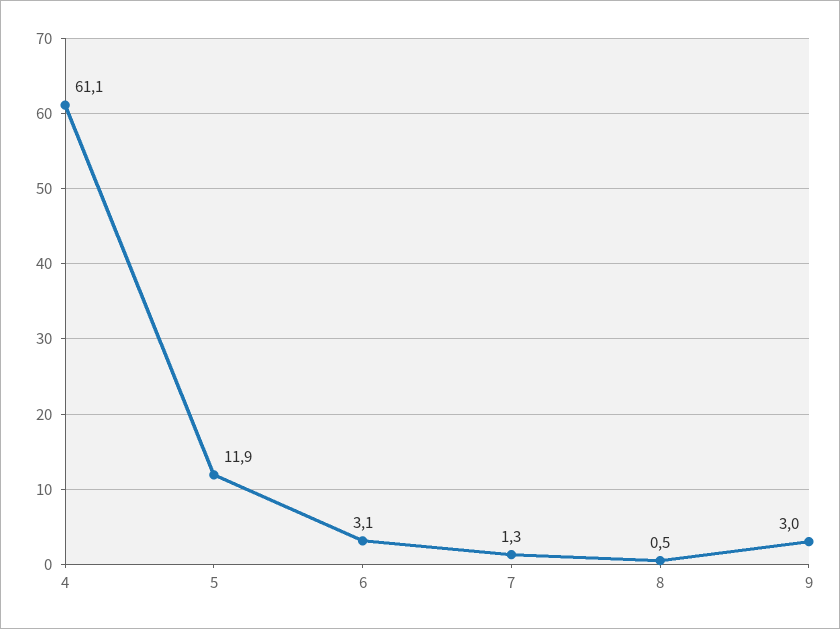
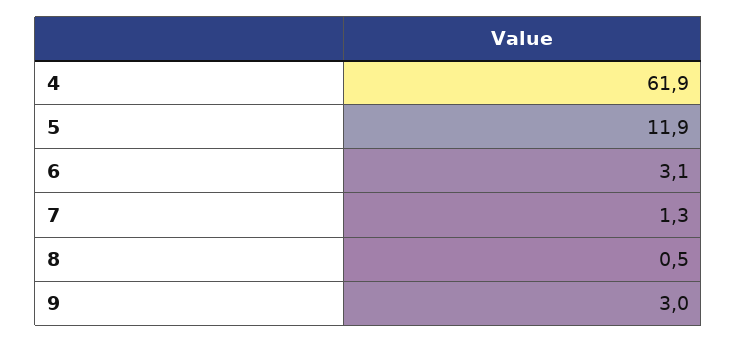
  {
-   "4": 61.1,
+   "4": 61.9,
    "5": 11.9,
    "6": 3.1,
    "7": 1.3,
    "8": 0.5,
    "9": 3
  }

